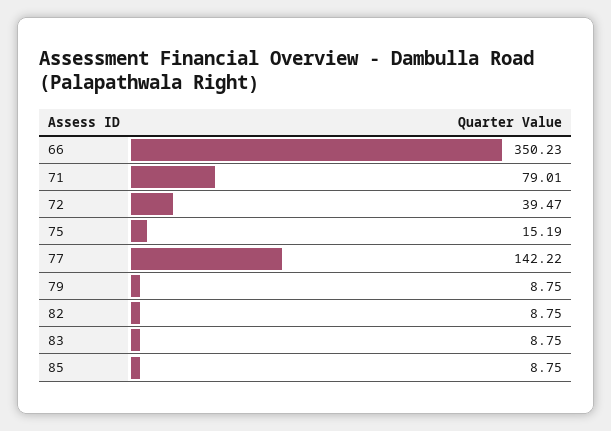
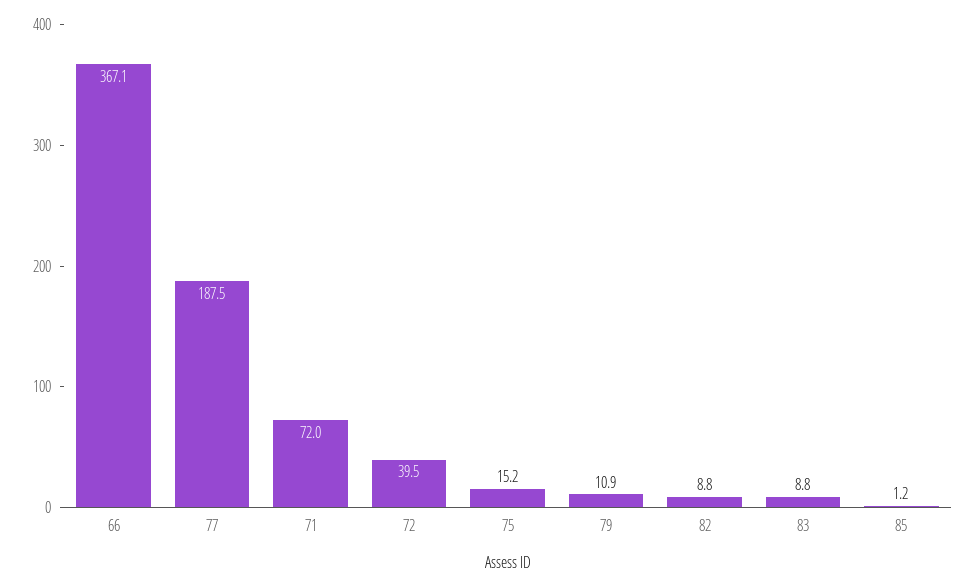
  {
-   "66": 350.23,
+   "66": 367.1,
-   "71": 79.01,
+   "71": 72,
    "72": 39.47,
    "75": 15.19,
-   "77": 142.22,
+   "77": 187.5,
-   "79": 8.75,
+   "79": 10.9,
    "82": 8.75,
    "83": 8.75,
-   "85": 8.75
+   "85": 1.2
  }

